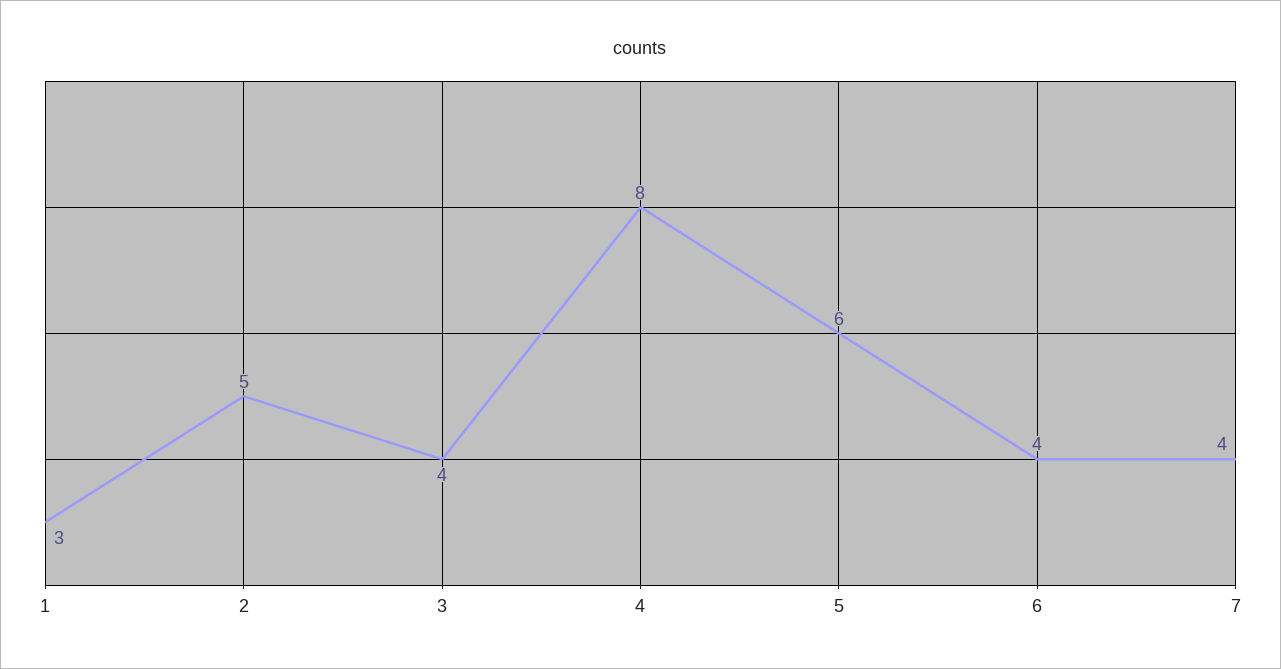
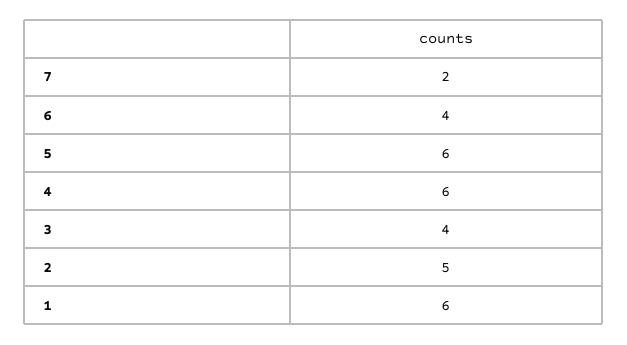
  {
-   "1": 3,
+   "1": 6,
    "2": 5,
    "3": 4,
-   "4": 8,
+   "4": 6,
    "5": 6,
    "6": 4,
-   "7": 4
+   "7": 2
  }

